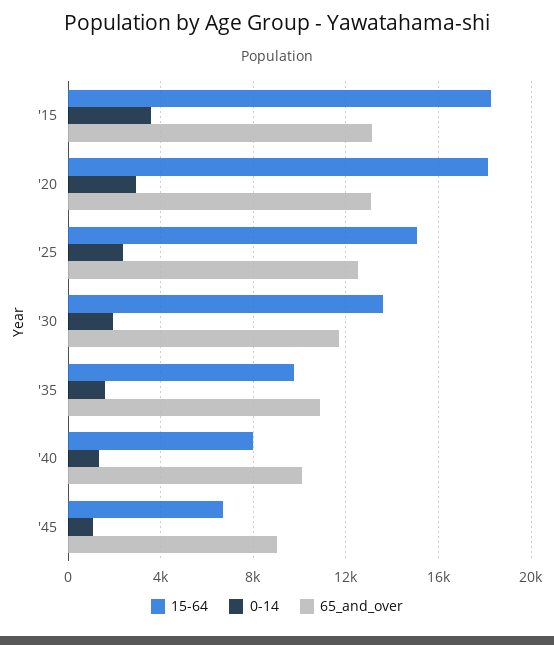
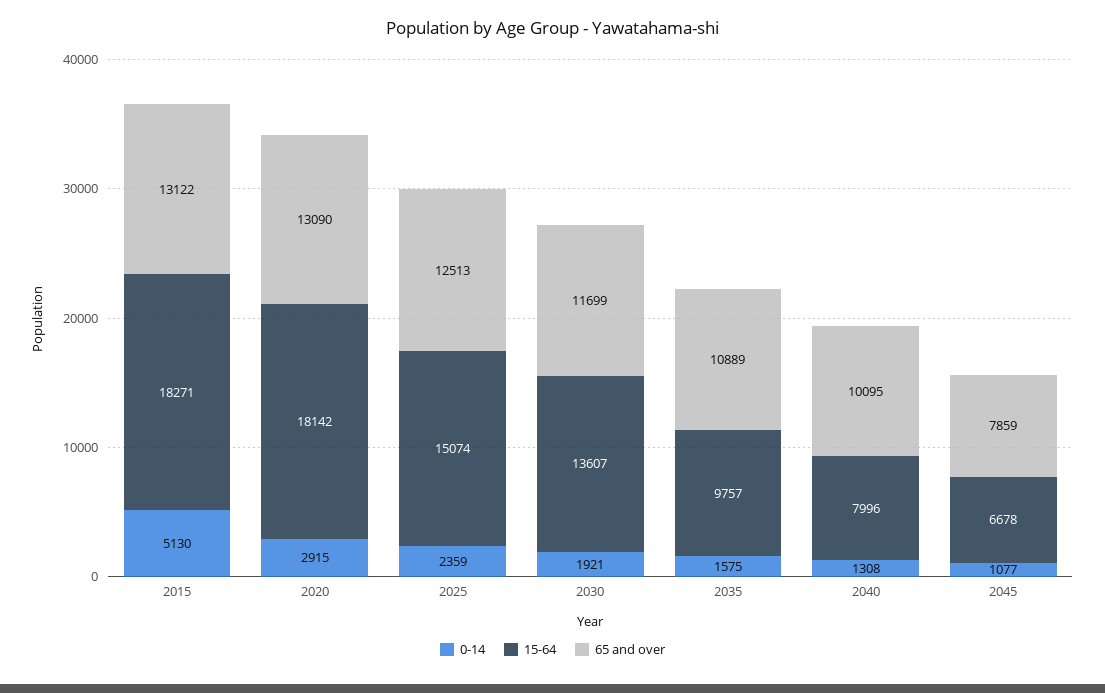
  {
    "15-64": {
      "'15": 18271,
      "'20": 18142,
      "'25": 15074,
      "'30": 13607,
      "'35": 9757,
      "'40": 7996,
      "'45": 6678
    },
    "0-14": {
-     "'15": 3500,
+     "'15": 5130,
      "'20": 2915,
      "'25": 2359,
      "'30": 1921,
      "'35": 1575,
      "'40": 1308,
      "'45": 1077
    },
    "65_and_over": {
      "'15": 13122,
      "'20": 13090,
      "'25": 12513,
      "'30": 11699,
      "'35": 10889,
      "'40": 10095,
-     "'45": 9000
+     "'45": 7859
    }
  }

